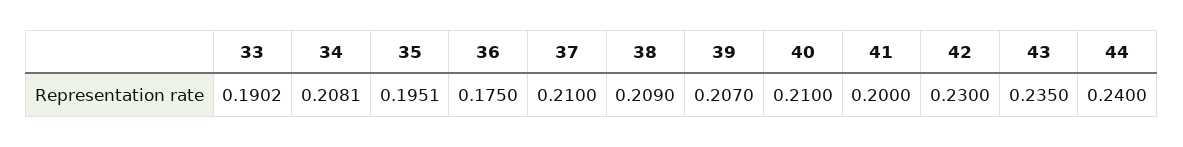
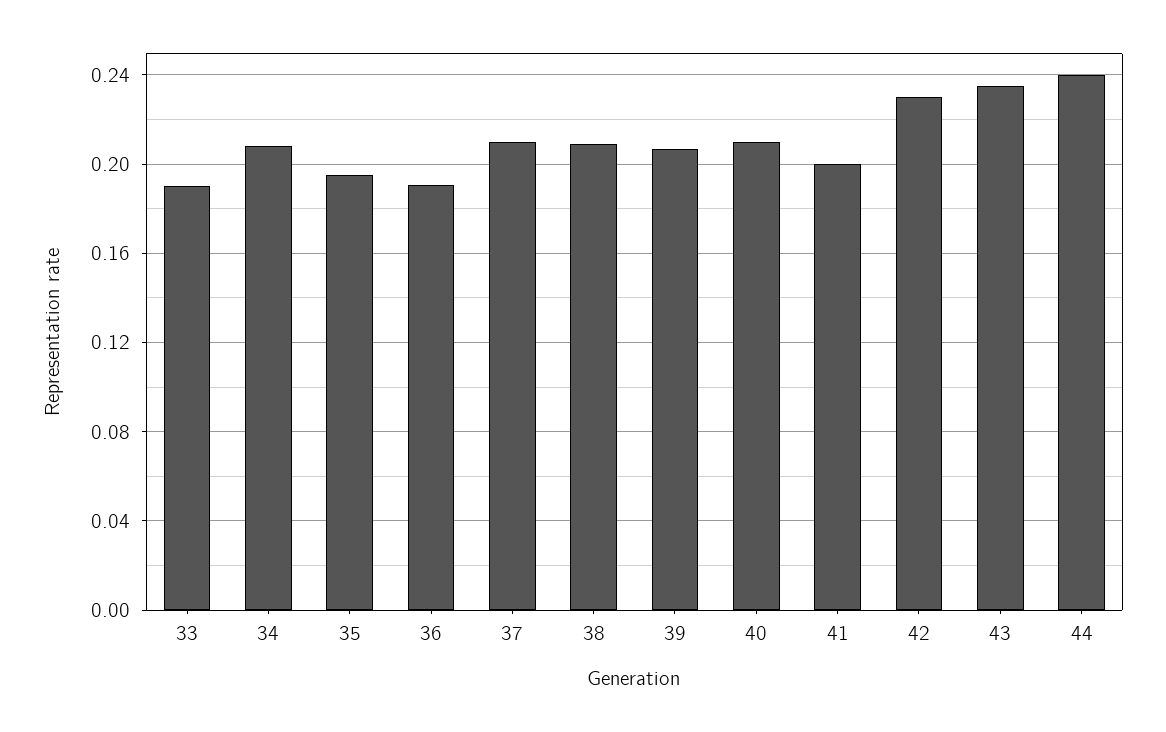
  {
    "33": 0.1902,
    "34": 0.2081,
    "35": 0.1951,
-   "36": 0.175,
+   "36": 0.19,
    "37": 0.21,
    "38": 0.209,
    "39": 0.207,
    "40": 0.21,
    "41": 0.2,
    "42": 0.23,
    "43": 0.235,
    "44": 0.24
  }

